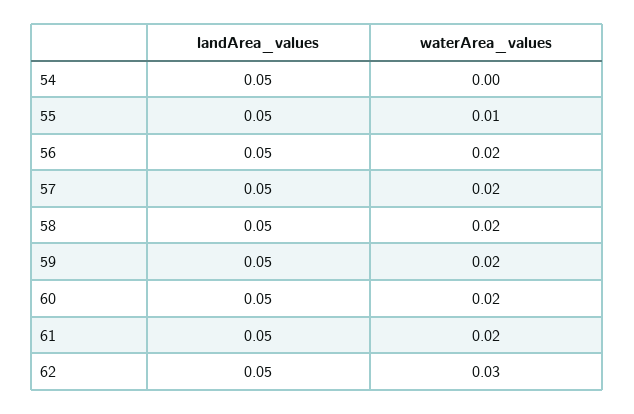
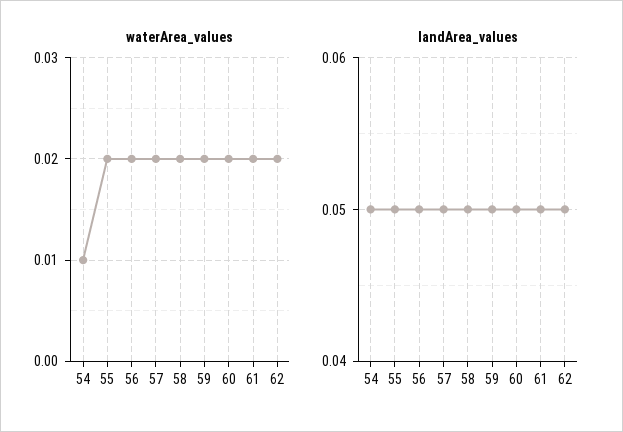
  {
    "landArea_values": {
      "54": 0.05,
      "55": 0.05,
      "56": 0.05,
      "57": 0.05,
      "58": 0.05,
      "59": 0.05,
      "60": 0.05,
      "61": 0.05,
      "62": 0.05
    },
    "waterArea_values": {
-     "54": 0,
+     "54": 0.01,
-     "55": 0.01,
+     "55": 0.02,
      "56": 0.02,
      "57": 0.02,
      "58": 0.02,
      "59": 0.02,
      "60": 0.02,
      "61": 0.02,
-     "62": 0.03
+     "62": 0.02
    }
  }

